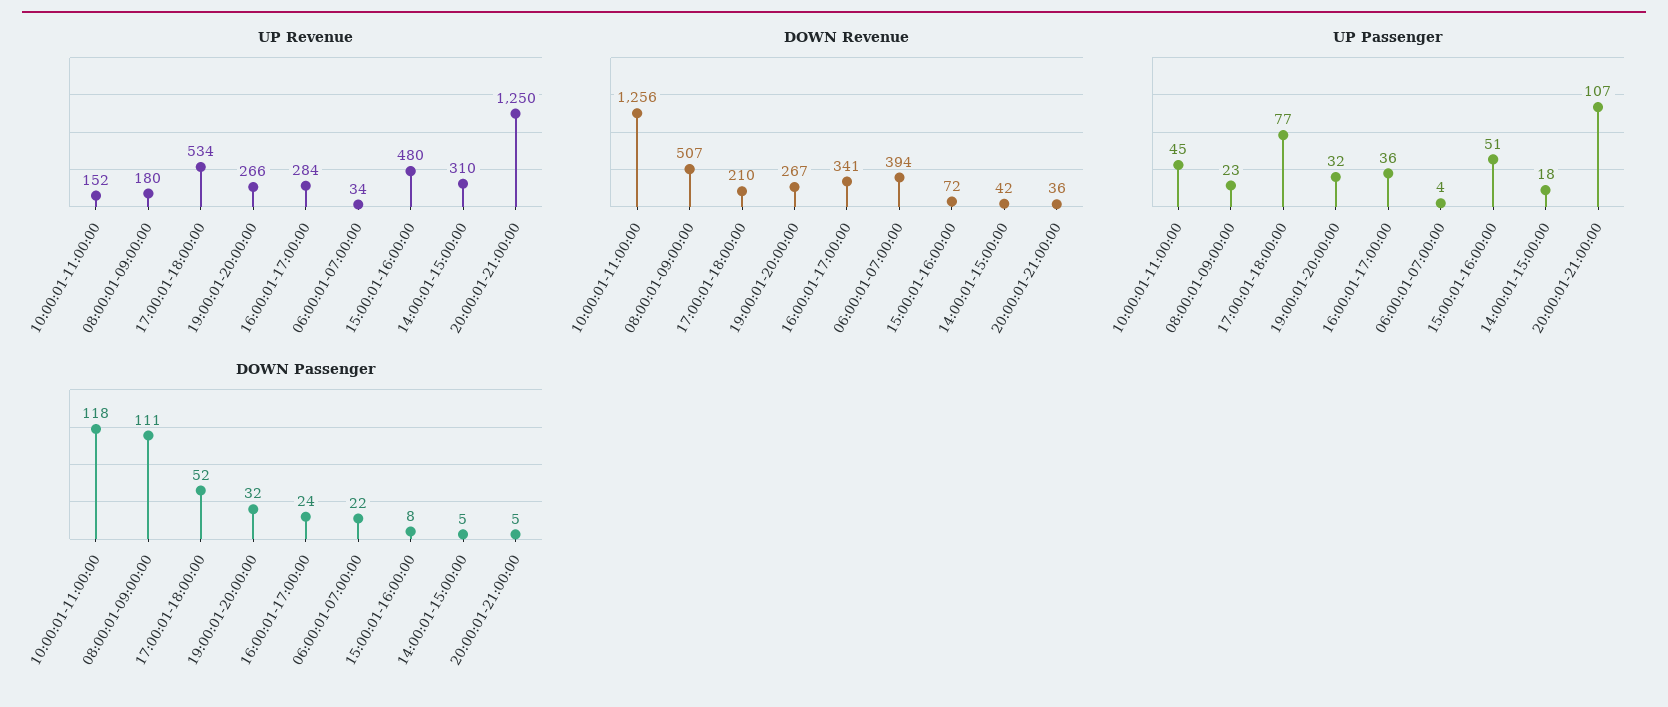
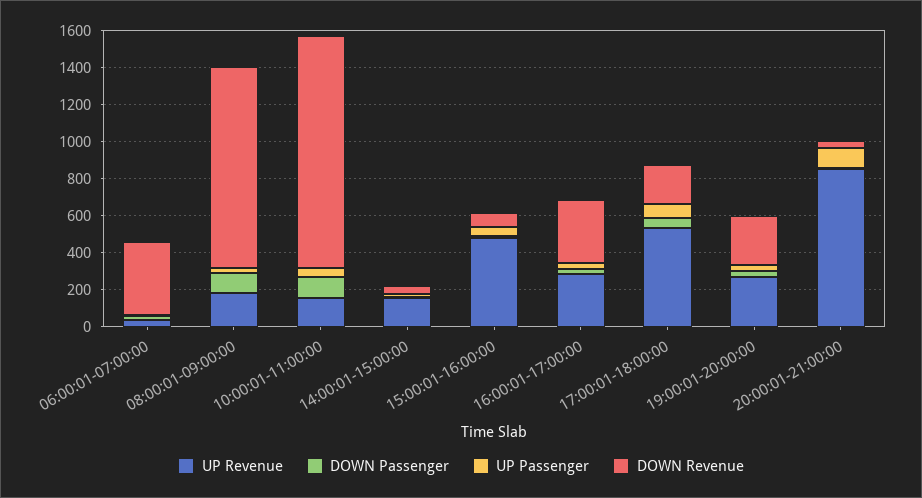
  {
    "UP Revenue": {
      "10:00:01-11:00:00": 152,
      "08:00:01-09:00:00": 180,
      "17:00:01-18:00:00": 534,
      "19:00:01-20:00:00": 266,
      "16:00:01-17:00:00": 284,
      "06:00:01-07:00:00": 34,
      "15:00:01-16:00:00": 480,
-     "14:00:01-15:00:00": 310,
+     "14:00:01-15:00:00": 150,
-     "20:00:01-21:00:00": 1250
+     "20:00:01-21:00:00": 850
    },
    "DOWN Revenue": {
      "10:00:01-11:00:00": 1256,
-     "08:00:01-09:00:00": 507,
+     "08:00:01-09:00:00": 1100,
      "17:00:01-18:00:00": 210,
      "19:00:01-20:00:00": 267,
      "16:00:01-17:00:00": 341,
      "06:00:01-07:00:00": 394,
      "15:00:01-16:00:00": 72,
      "14:00:01-15:00:00": 42,
      "20:00:01-21:00:00": 36
    },
    "UP Passenger": {
      "10:00:01-11:00:00": 45,
      "08:00:01-09:00:00": 23,
      "17:00:01-18:00:00": 77,
      "19:00:01-20:00:00": 32,
      "16:00:01-17:00:00": 36,
      "06:00:01-07:00:00": 4,
      "15:00:01-16:00:00": 51,
      "14:00:01-15:00:00": 18,
      "20:00:01-21:00:00": 107
    },
    "DOWN Passenger": {
      "10:00:01-11:00:00": 118,
      "08:00:01-09:00:00": 111,
      "17:00:01-18:00:00": 52,
      "19:00:01-20:00:00": 32,
      "16:00:01-17:00:00": 24,
      "06:00:01-07:00:00": 22,
      "15:00:01-16:00:00": 8,
      "14:00:01-15:00:00": 5,
      "20:00:01-21:00:00": 5
    }
  }

